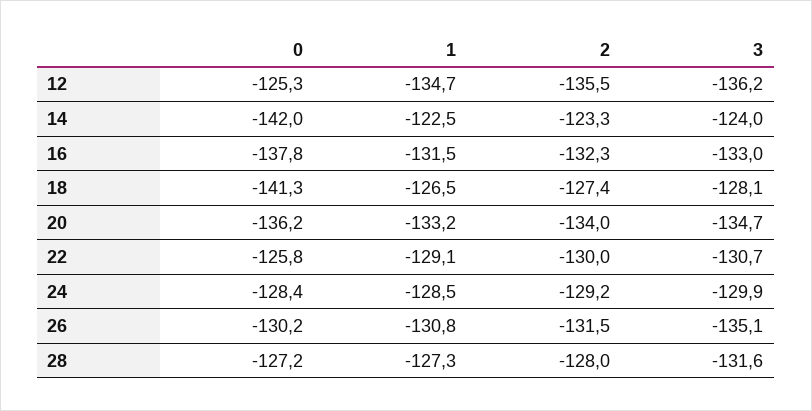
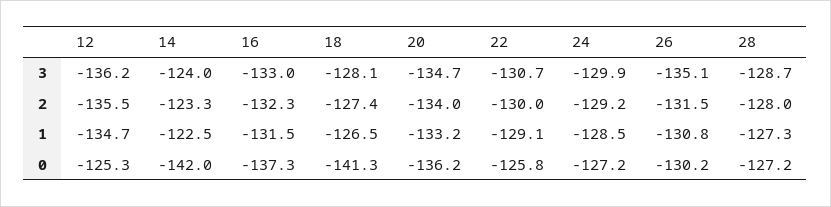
  {
    "0": {
      "12": -125.3,
      "14": -142,
-     "16": -137.8,
+     "16": -137.3,
      "18": -141.3,
      "20": -136.2,
      "22": -125.8,
-     "24": -128.4,
+     "24": -127.2,
      "26": -130.2,
      "28": -127.2
    },
    "1": {
      "12": -134.7,
      "14": -122.5,
      "16": -131.5,
      "18": -126.5,
      "20": -133.2,
      "22": -129.1,
      "24": -128.5,
      "26": -130.8,
      "28": -127.3
    },
    "2": {
      "12": -135.5,
      "14": -123.3,
      "16": -132.3,
      "18": -127.4,
      "20": -134,
      "22": -130,
      "24": -129.2,
      "26": -131.5,
      "28": -128
    },
    "3": {
      "12": -136.2,
      "14": -124,
      "16": -133,
      "18": -128.1,
      "20": -134.7,
      "22": -130.7,
      "24": -129.9,
      "26": -135.1,
-     "28": -131.6
+     "28": -128.7
    }
  }

